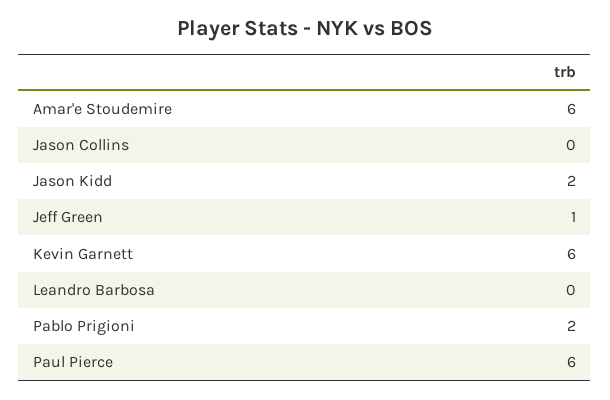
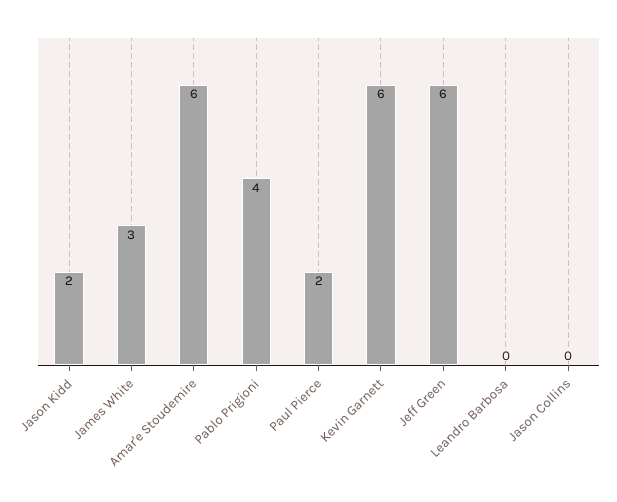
  {
    "Amar'e Stoudemire": 6,
    "Jason Collins": 0,
    "Jason Kidd": 2,
-   "Jeff Green": 1,
+   "Jeff Green": 6,
    "Kevin Garnett": 6,
    "Leandro Barbosa": 0,
-   "Pablo Prigioni": 2,
+   "Pablo Prigioni": 4,
-   "Paul Pierce": 6
+   "Paul Pierce": 2,
+   "James White": 3
  }

